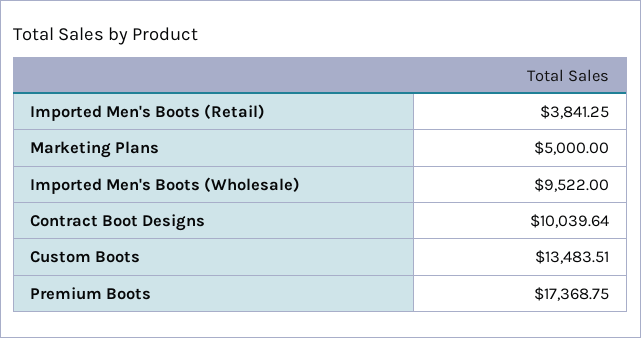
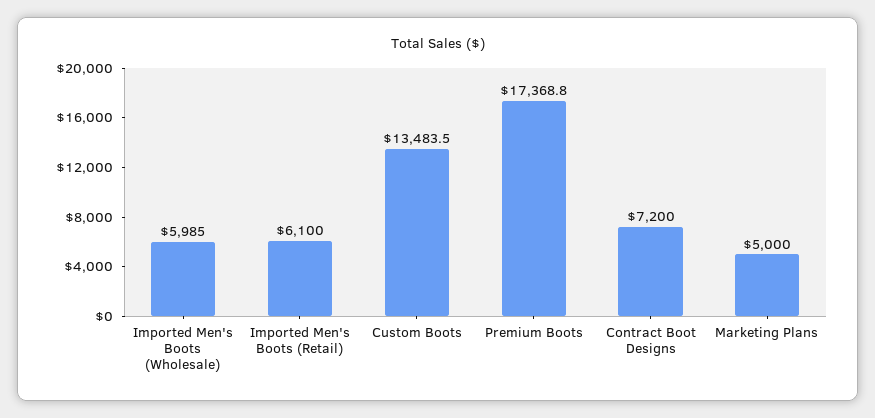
  {
-   "Imported Men's Boots (Retail)": 3841.25,
+   "Imported Men's Boots (Retail)": 6100,
    "Marketing Plans": 5000,
-   "Imported Men's Boots (Wholesale)": 9522,
+   "Imported Men's Boots (Wholesale)": 5985,
-   "Contract Boot Designs": 10039.64,
+   "Contract Boot Designs": 7200,
    "Custom Boots": 13483.51,
    "Premium Boots": 17368.75
  }

